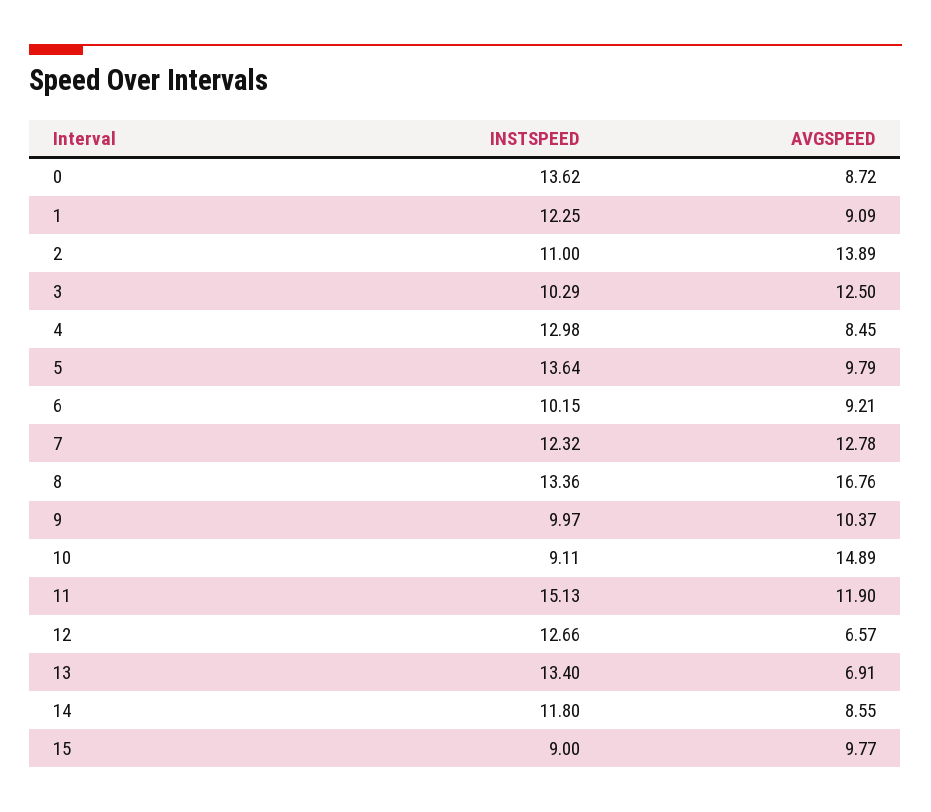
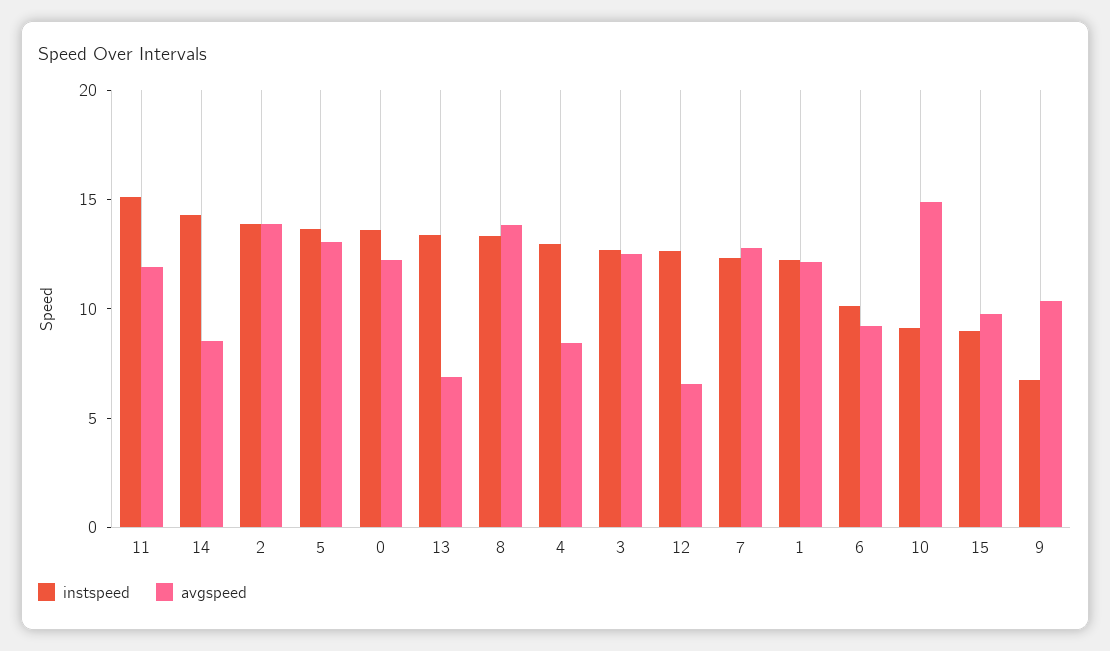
  {
    "INSTSPEED": {
      "0": 13.62,
      "1": 12.25,
-     "2": 11,
+     "2": 14,
-     "3": 10.29,
+     "3": 13,
      "4": 12.98,
      "5": 13.64,
      "6": 10.15,
      "7": 12.32,
      "8": 13.36,
-     "9": 9.97,
+     "9": 7,
      "10": 9.11,
      "11": 15.13,
      "12": 12.66,
      "13": 13.4,
-     "14": 11.8,
+     "14": 14,
      "15": 9
    },
    "AVGSPEED": {
-     "0": 8.72,
+     "0": 12,
-     "1": 9.09,
+     "1": 12,
      "2": 13.89,
      "3": 12.5,
      "4": 8.45,
-     "5": 9.79,
+     "5": 13,
      "6": 9.21,
      "7": 12.78,
-     "8": 16.76,
+     "8": 14,
      "9": 10.37,
      "10": 14.89,
      "11": 11.9,
      "12": 6.57,
      "13": 6.91,
      "14": 8.55,
      "15": 9.77
    }
  }

